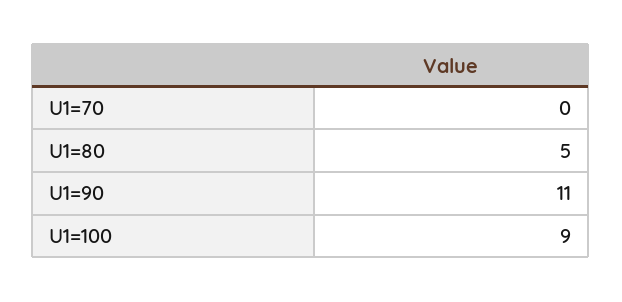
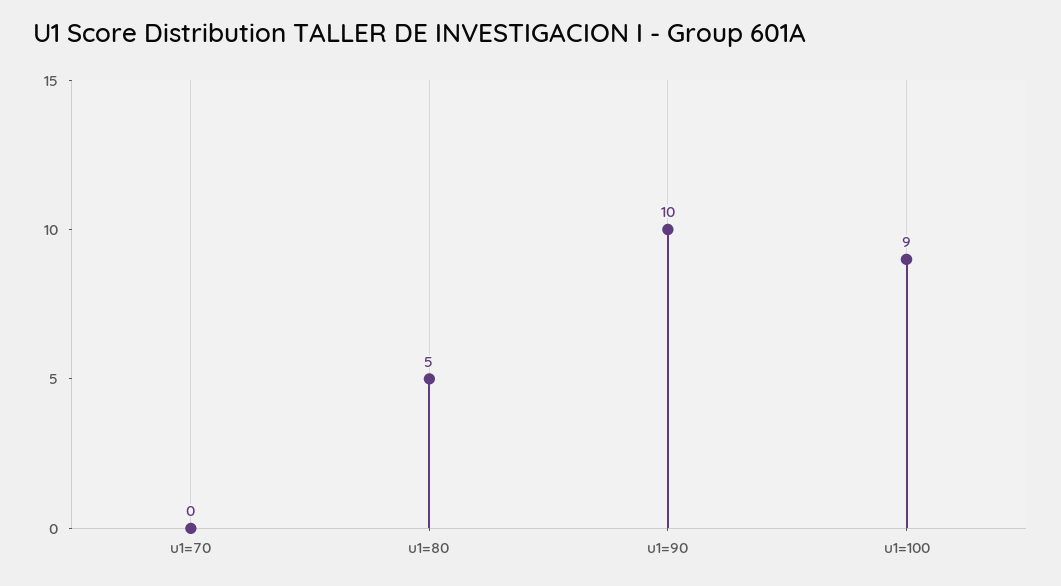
  {
    "U1=70": 0,
    "U1=80": 5,
-   "U1=90": 11,
+   "U1=90": 10,
    "U1=100": 9
  }

